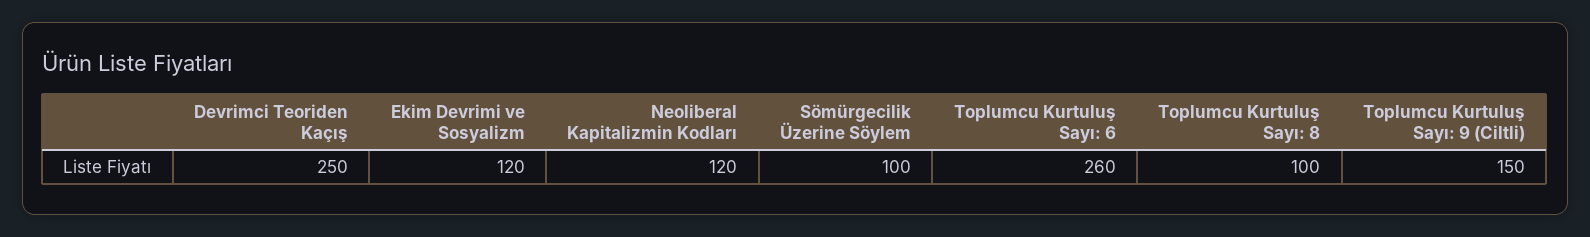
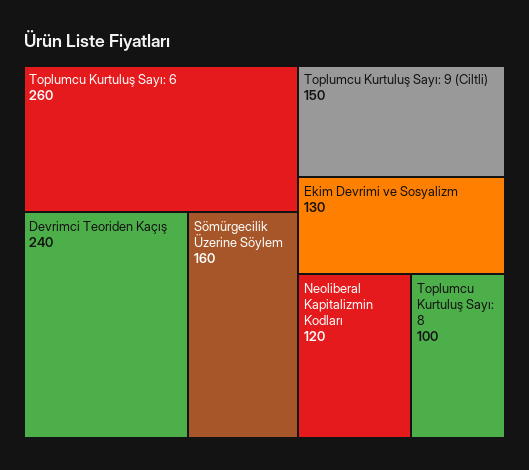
  {
-   "Devrimci Teoriden Kaçış": 250,
+   "Devrimci Teoriden Kaçış": 240,
-   "Ekim Devrimi ve Sosyalizm": 120,
+   "Ekim Devrimi ve Sosyalizm": 130,
    "Neoliberal Kapitalizmin Kodları": 120,
-   "Sömürgecilik Üzerine Söylem": 100,
+   "Sömürgecilik Üzerine Söylem": 160,
    "Toplumcu Kurtuluş Sayı: 6": 260,
    "Toplumcu Kurtuluş Sayı: 8": 100,
    "Toplumcu Kurtuluş Sayı: 9 (Ciltli)": 150
  }

